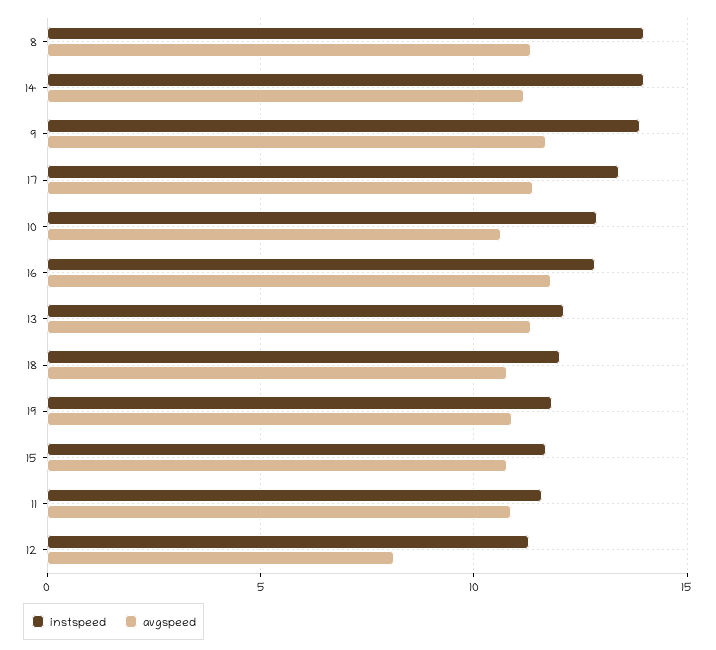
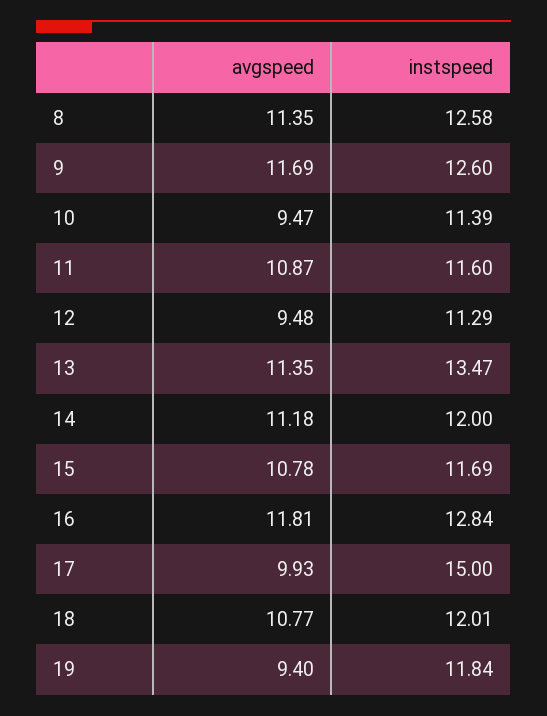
  {
    "instspeed": {
-     "8": 14,
+     "8": 12.58,
-     "14": 14,
+     "14": 12,
-     "9": 14,
+     "9": 12.6,
-     "17": 13.5,
+     "17": 15,
-     "10": 13,
+     "10": 11.39,
      "16": 12.84,
-     "13": 12,
+     "13": 13.47,
      "18": 12.01,
      "19": 11.84,
      "15": 11.69,
      "11": 11.6,
      "12": 11.29
    },
    "avgspeed": {
      "8": 11.35,
      "14": 11.18,
      "9": 11.69,
-     "17": 11.5,
+     "17": 9.93,
-     "10": 10.5,
+     "10": 9.47,
      "16": 11.81,
      "13": 11.35,
      "18": 10.77,
-     "19": 11,
+     "19": 9.4,
      "15": 10.78,
      "11": 10.87,
-     "12": 8
+     "12": 9.48
    }
  }

